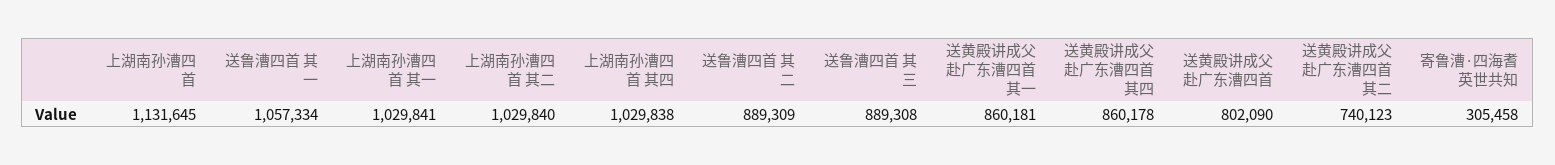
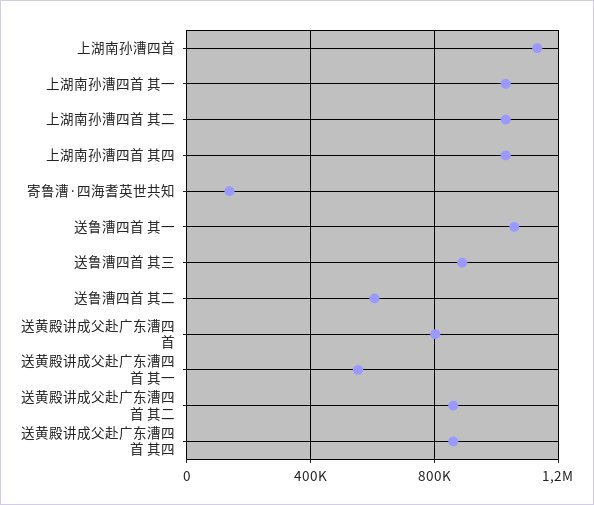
  {
    "上湖南孙漕四首": 1131645,
    "送鲁漕四首 其一": 1057334,
    "上湖南孙漕四首 其一": 1029841,
    "上湖南孙漕四首 其二": 1029840,
    "上湖南孙漕四首 其四": 1029838,
-   "送鲁漕四首 其二": 889309,
+   "送鲁漕四首 其二": 600000,
    "送鲁漕四首 其三": 889308,
-   "送黄殿讲成父赴广东漕四首 其一": 860181,
+   "送黄殿讲成父赴广东漕四首 其一": 550000,
    "送黄殿讲成父赴广东漕四首 其四": 860178,
    "送黄殿讲成父赴广东漕四首": 802090,
-   "送黄殿讲成父赴广东漕四首 其二": 740123,
+   "送黄殿讲成父赴广东漕四首 其二": 850000,
-   "寄鲁漕·四海耆英世共知": 305458
+   "寄鲁漕·四海耆英世共知": 150000
  }

